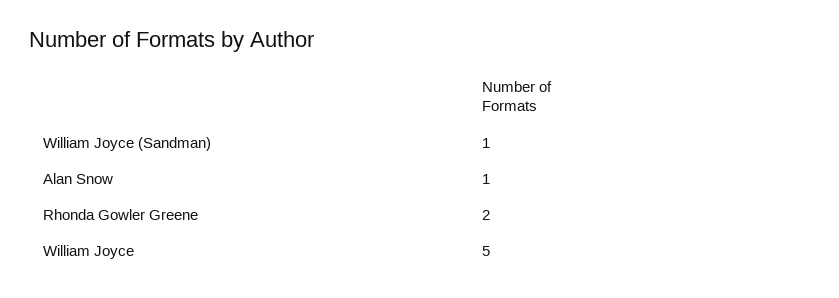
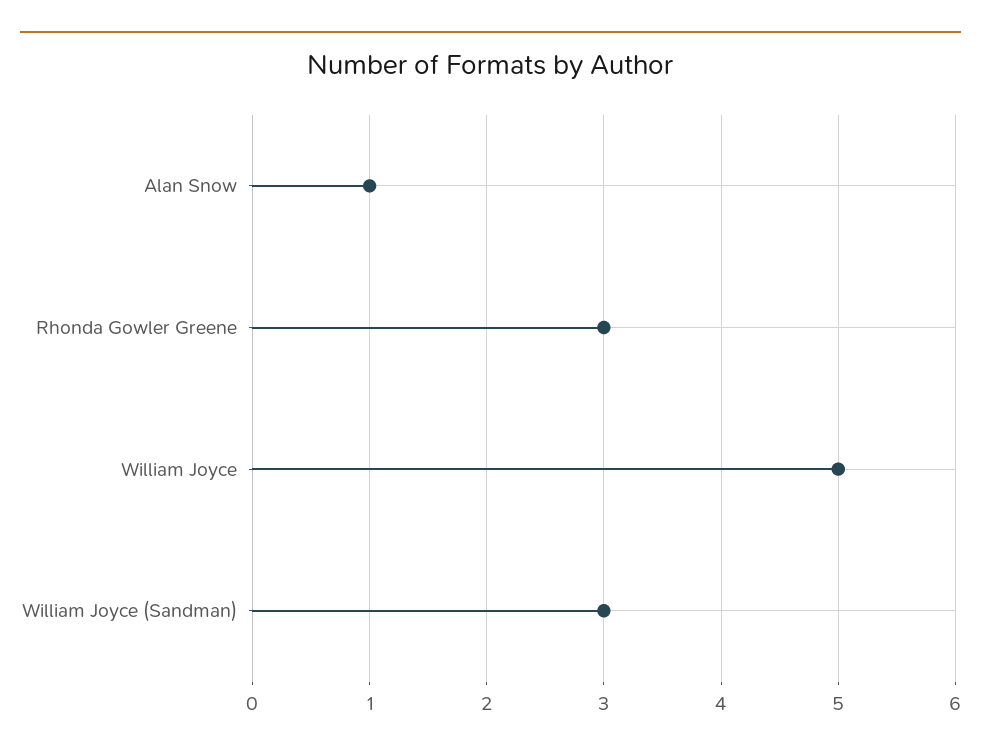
  {
-   "William Joyce (Sandman)": 1,
+   "William Joyce (Sandman)": 3,
    "Alan Snow": 1,
-   "Rhonda Gowler Greene": 2,
+   "Rhonda Gowler Greene": 3,
    "William Joyce": 5
  }

